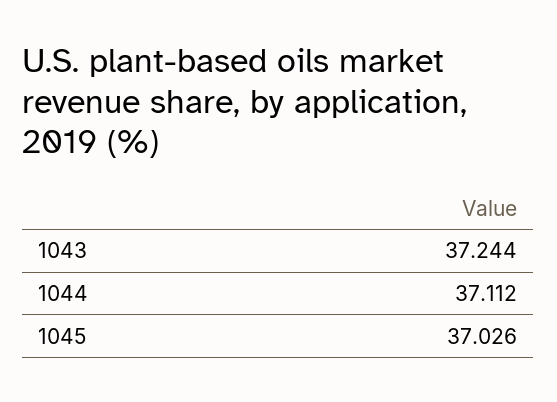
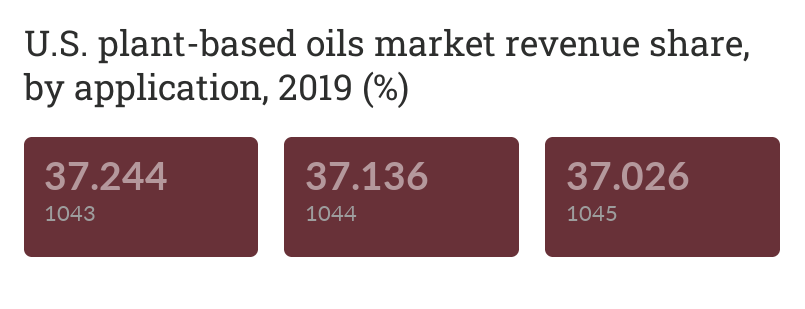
  {
    "1043": 37.244,
-   "1044": 37.112,
+   "1044": 37.136,
    "1045": 37.026
  }

